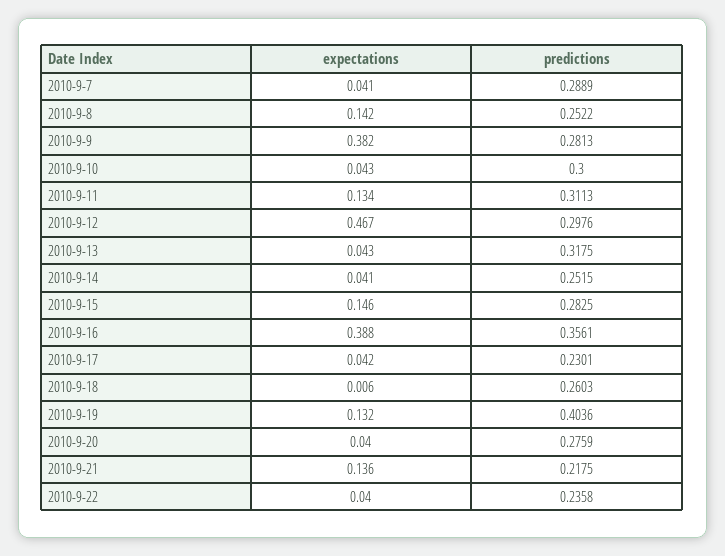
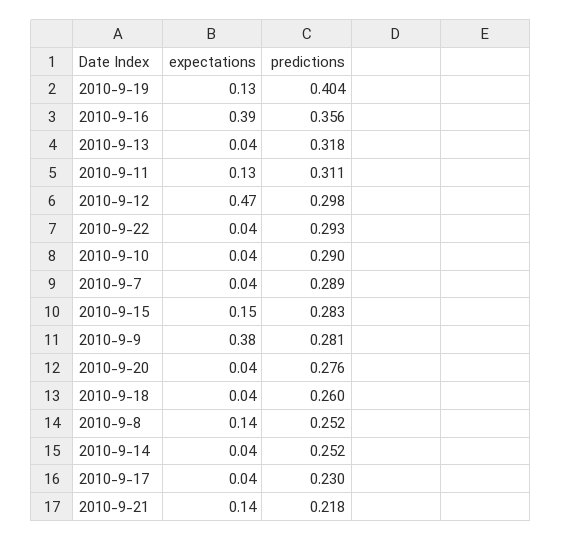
  {
    "expectations": {
      "2010-9-7": 0.041,
      "2010-9-8": 0.142,
      "2010-9-9": 0.382,
      "2010-9-10": 0.043,
      "2010-9-11": 0.134,
      "2010-9-12": 0.467,
      "2010-9-13": 0.043,
      "2010-9-14": 0.041,
      "2010-9-15": 0.146,
      "2010-9-16": 0.388,
      "2010-9-17": 0.042,
-     "2010-9-18": 0.006,
+     "2010-9-18": 0.04,
      "2010-9-19": 0.132,
      "2010-9-20": 0.04,
      "2010-9-21": 0.136,
      "2010-9-22": 0.04
    },
    "predictions": {
      "2010-9-7": 0.2889,
      "2010-9-8": 0.2522,
      "2010-9-9": 0.2813,
-     "2010-9-10": 0.3,
+     "2010-9-10": 0.29,
      "2010-9-11": 0.3113,
      "2010-9-12": 0.2976,
      "2010-9-13": 0.3175,
      "2010-9-14": 0.2515,
      "2010-9-15": 0.2825,
      "2010-9-16": 0.3561,
      "2010-9-17": 0.2301,
      "2010-9-18": 0.2603,
      "2010-9-19": 0.4036,
      "2010-9-20": 0.2759,
      "2010-9-21": 0.2175,
-     "2010-9-22": 0.2358
+     "2010-9-22": 0.293
    }
  }

